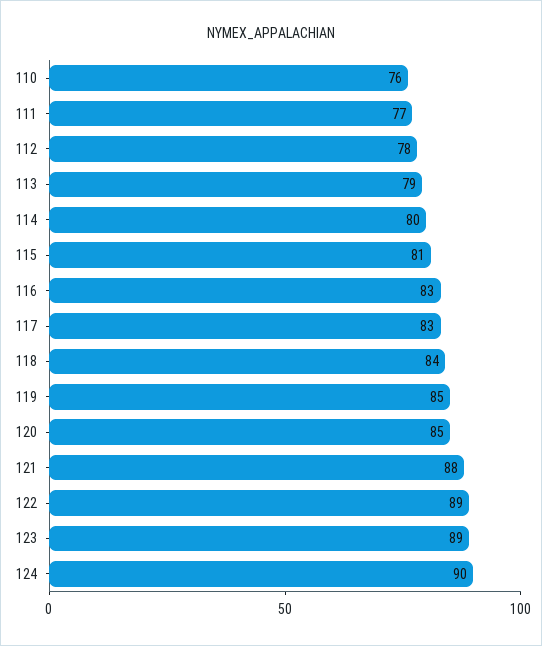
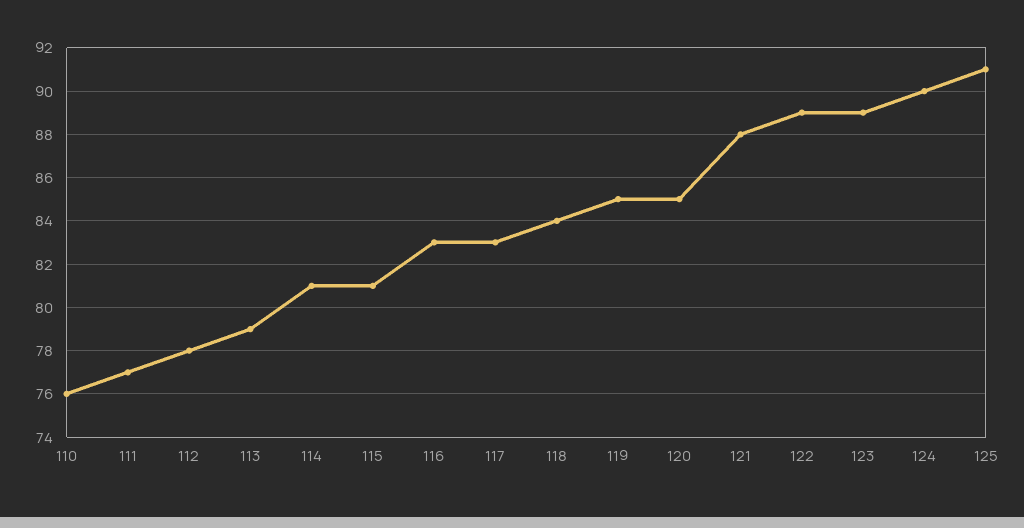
  {
    "110": 76,
    "111": 77,
    "112": 78,
    "113": 79,
-   "114": 80,
+   "114": 81,
    "115": 81,
    "116": 83,
    "117": 83,
    "118": 84,
    "119": 85,
    "120": 85,
    "121": 88,
    "122": 89,
    "123": 89,
-   "124": 90
+   "124": 90,
+   "125": 91
  }

